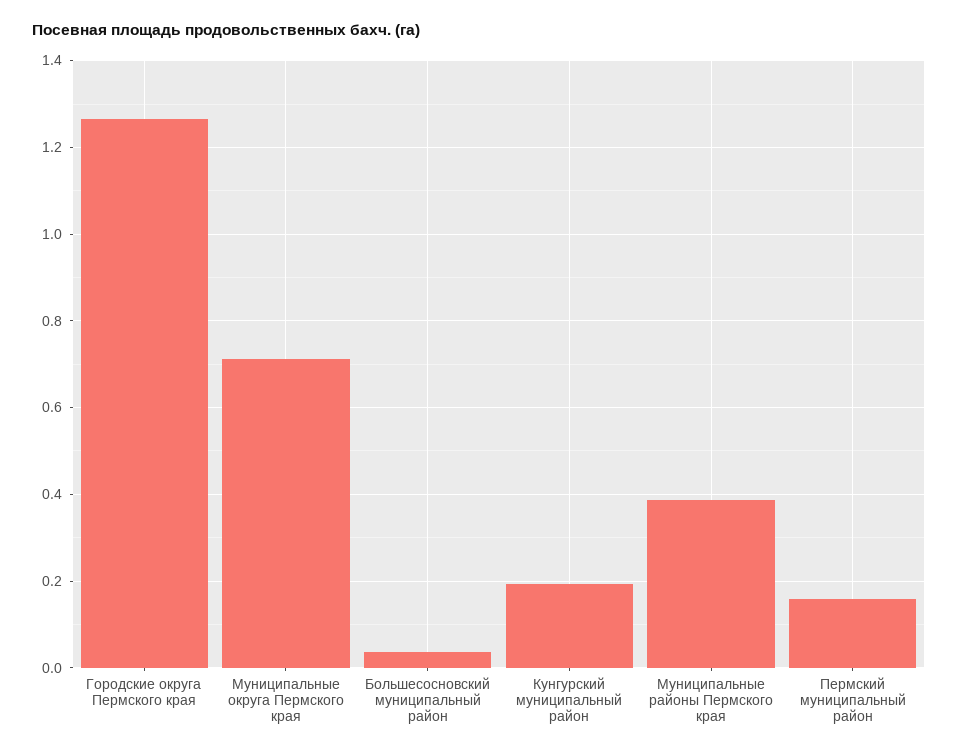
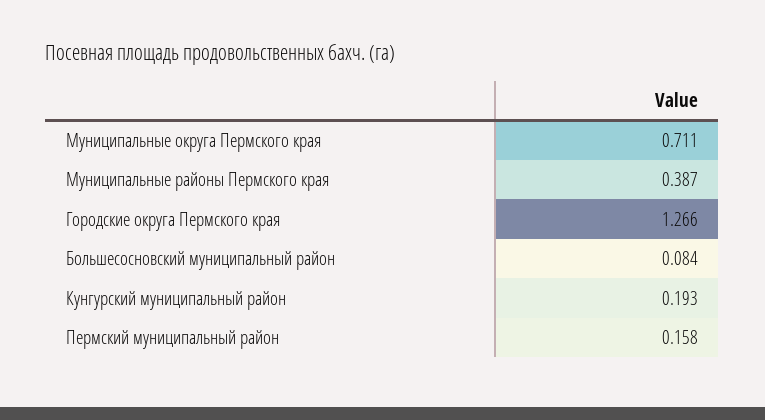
  {
    "Городские округа Пермского края": 1.266,
    "Муниципальные округа Пермского края": 0.711,
-   "Большесосновский муниципальный район": 0.04,
+   "Большесосновский муниципальный район": 0.084,
    "Кунгурский муниципальный район": 0.193,
    "Муниципальные районы Пермского края": 0.387,
    "Пермский муниципальный район": 0.158
  }

